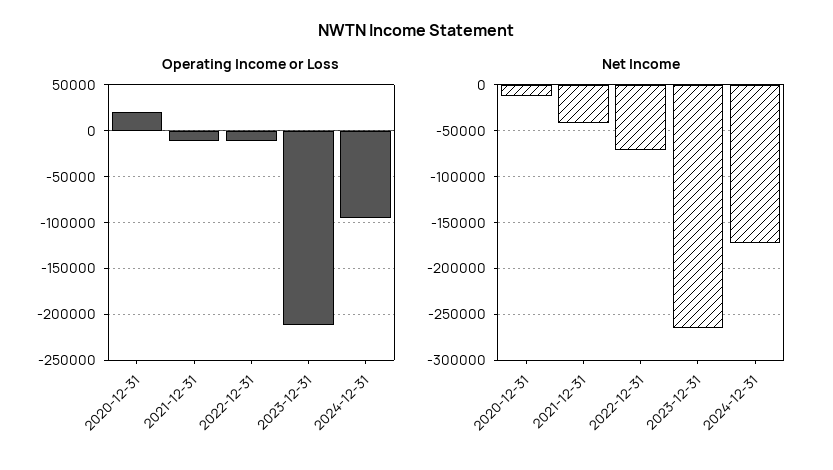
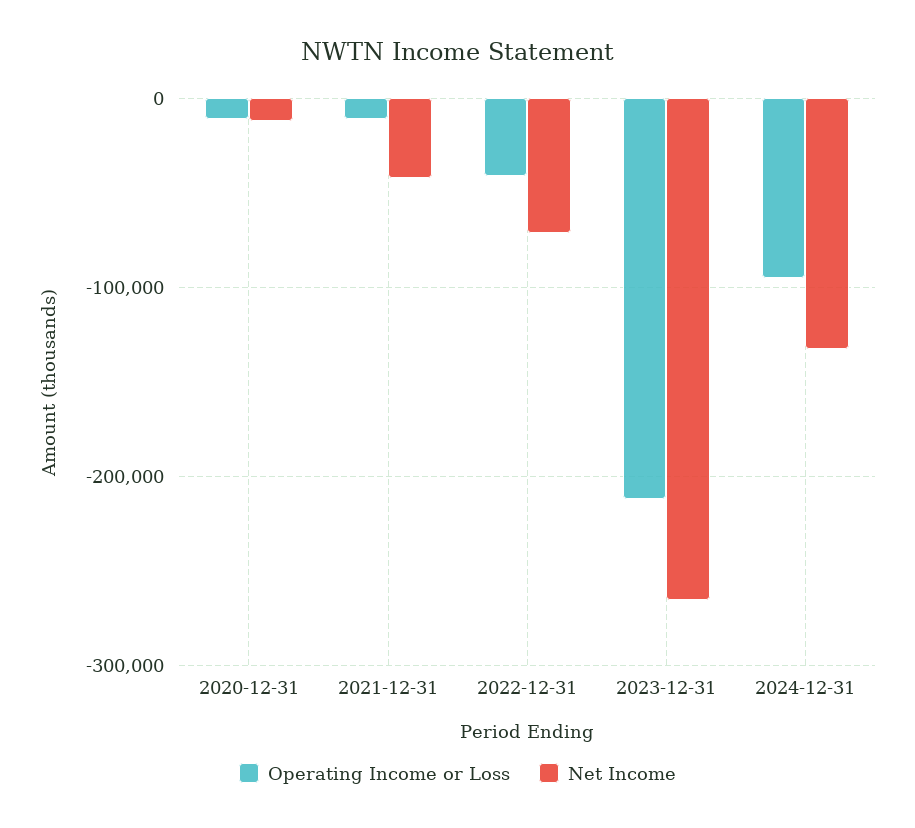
  {
    "Operating Income or Loss": {
-     "2020-12-31": 20000,
+     "2020-12-31": -10000,
      "2021-12-31": -10000,
-     "2022-12-31": -10000,
+     "2022-12-31": -40000,
      "2023-12-31": -210000,
      "2024-12-31": -100000
    },
    "Net Income": {
      "2020-12-31": -10000,
      "2021-12-31": -40000,
      "2022-12-31": -70000,
      "2023-12-31": -270000,
-     "2024-12-31": -170000
+     "2024-12-31": -130000
    }
  }

